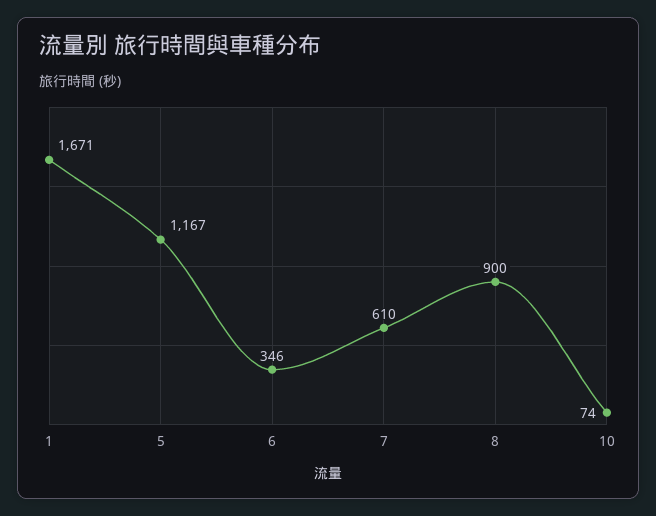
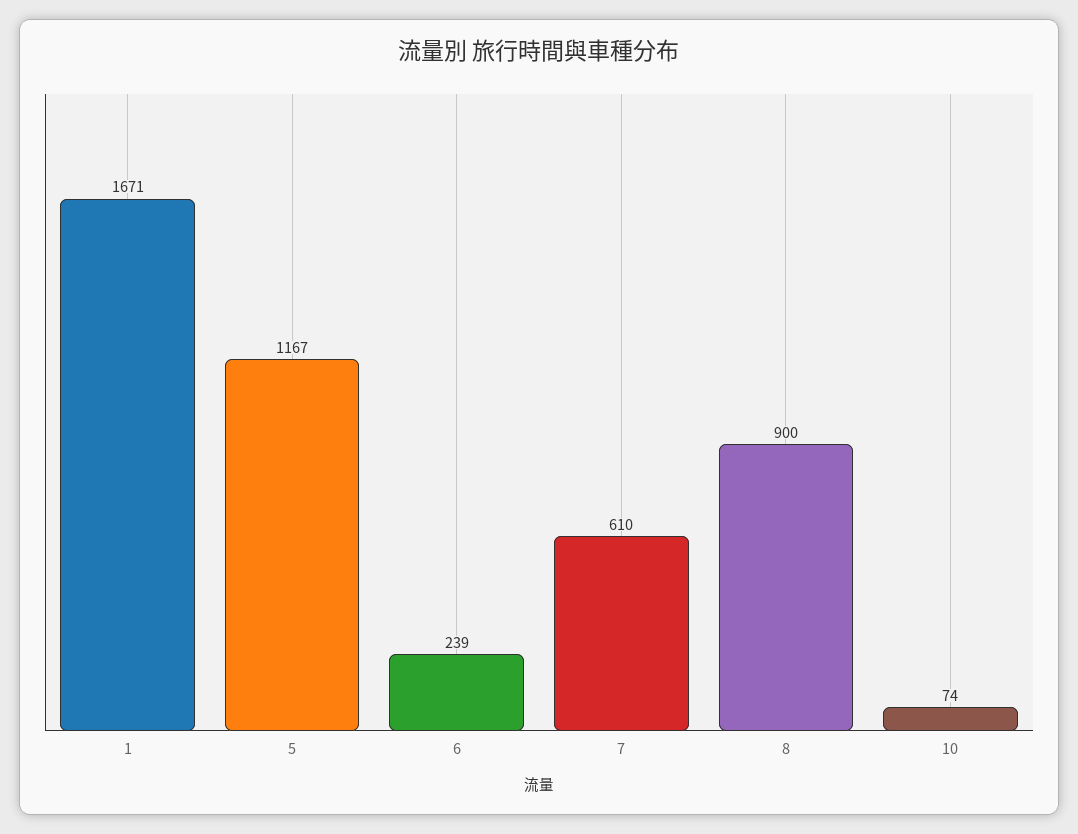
  {
    "1": 1671,
    "5": 1167,
-   "6": 346,
+   "6": 239,
    "7": 610,
    "8": 900,
    "10": 74
  }

